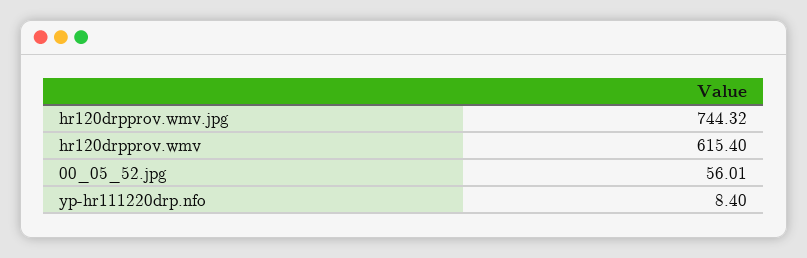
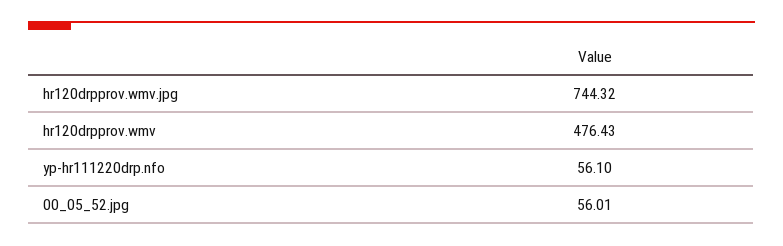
  {
    "hr120drpprov.wmv.jpg": 744.32,
-   "hr120drpprov.wmv": 615.4,
+   "hr120drpprov.wmv": 476.43,
    "00_05_52.jpg": 56.01,
-   "yp-hr111220drp.nfo": 8.4
+   "yp-hr111220drp.nfo": 56.1
  }

